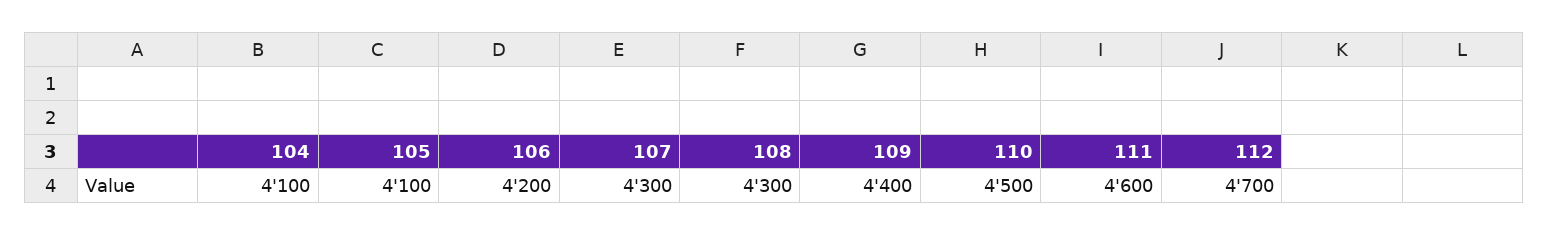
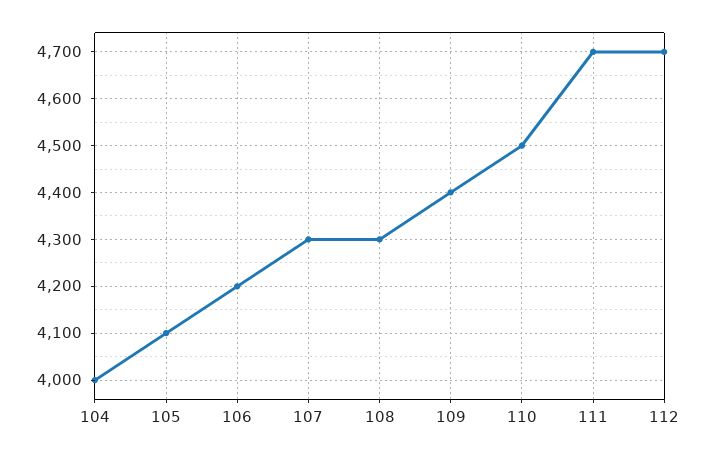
  {
-   "104": 4100,
+   "104": 4000,
    "105": 4100,
    "106": 4200,
    "107": 4300,
    "108": 4300,
    "109": 4400,
    "110": 4500,
-   "111": 4600,
+   "111": 4700,
    "112": 4700
  }

